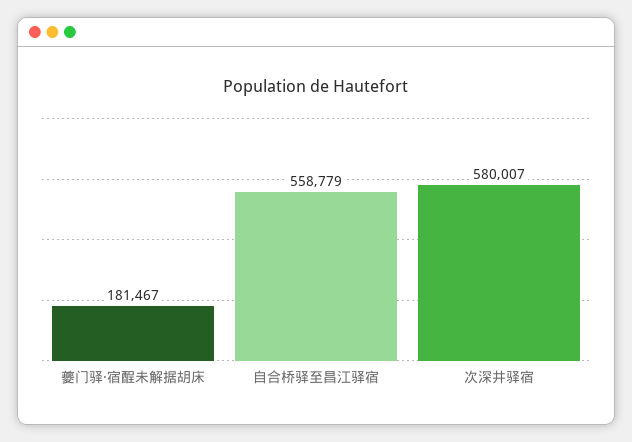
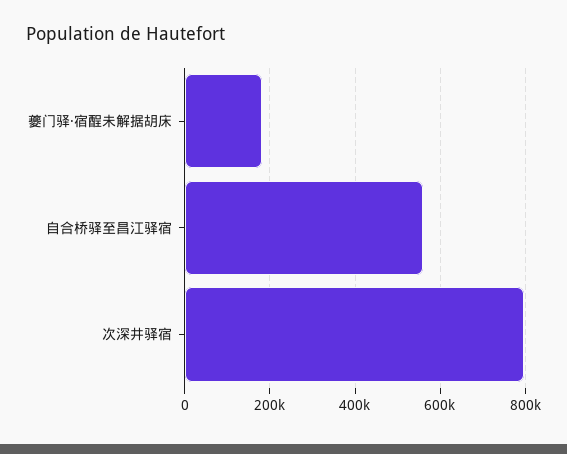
  {
    "夔门驿·宿酲未解据胡床": 181467,
    "自合桥驿至昌江驿宿": 558779,
-   "次深井驿宿": 580007
+   "次深井驿宿": 800000
  }

